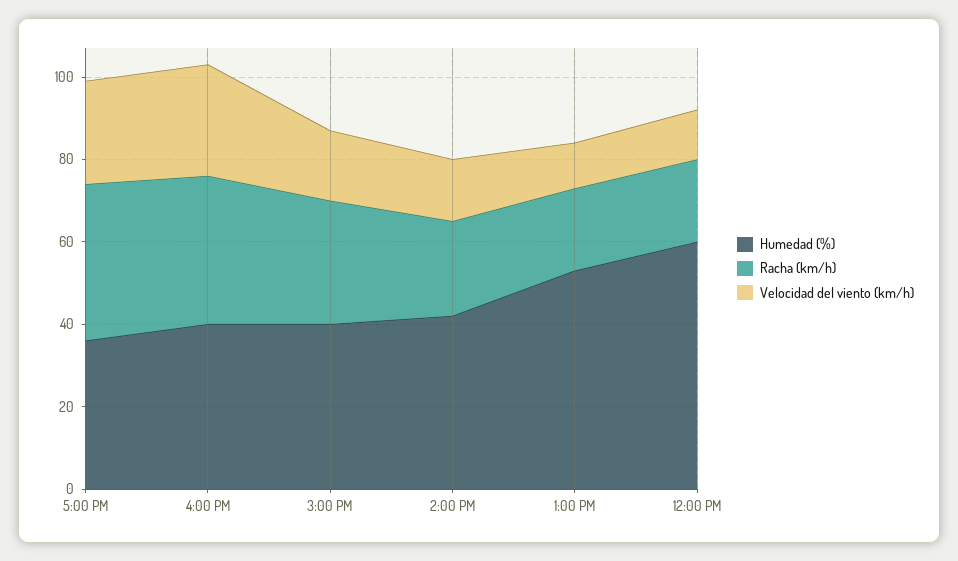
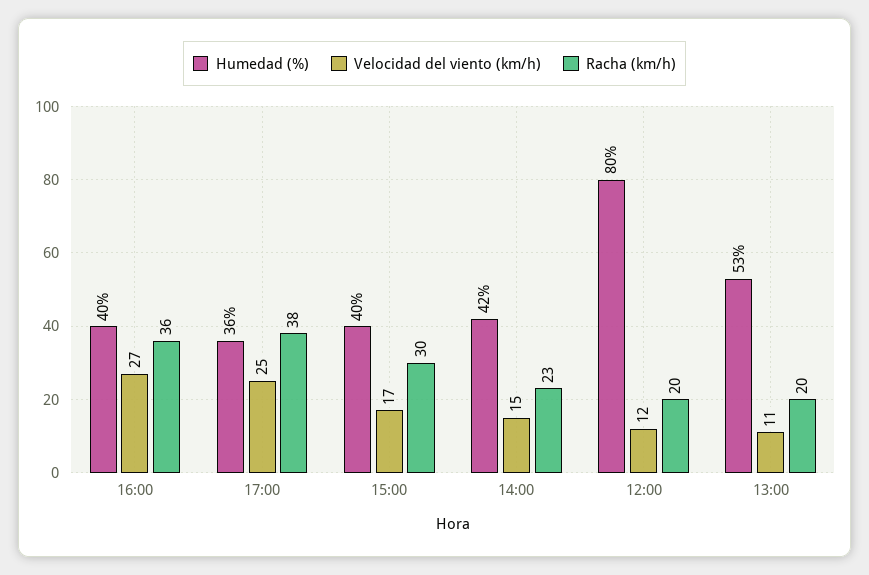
  {
    "Humedad (%)": {
      "5:00 PM": 36,
      "4:00 PM": 40,
      "3:00 PM": 40,
      "2:00 PM": 42,
      "1:00 PM": 53,
-     "12:00 PM": 60
+     "12:00 PM": 80
    },
    "Racha (km/h)": {
      "5:00 PM": 38,
      "4:00 PM": 36,
      "3:00 PM": 30,
      "2:00 PM": 23,
      "1:00 PM": 20,
      "12:00 PM": 20
    },
    "Velocidad del viento (km/h)": {
      "5:00 PM": 25,
      "4:00 PM": 27,
      "3:00 PM": 17,
      "2:00 PM": 15,
      "1:00 PM": 11,
      "12:00 PM": 12
    }
  }

